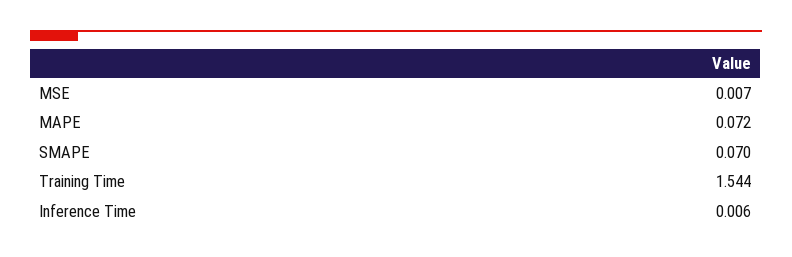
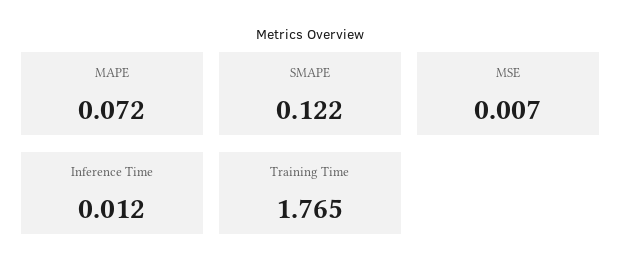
  {
    "MSE": 0.007,
    "MAPE": 0.072,
-   "SMAPE": 0.07,
+   "SMAPE": 0.122,
-   "Training Time": 1.544,
+   "Training Time": 1.765,
-   "Inference Time": 0.006
+   "Inference Time": 0.012
  }

